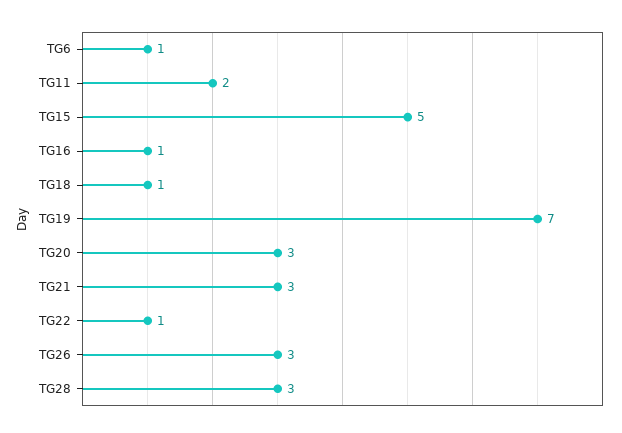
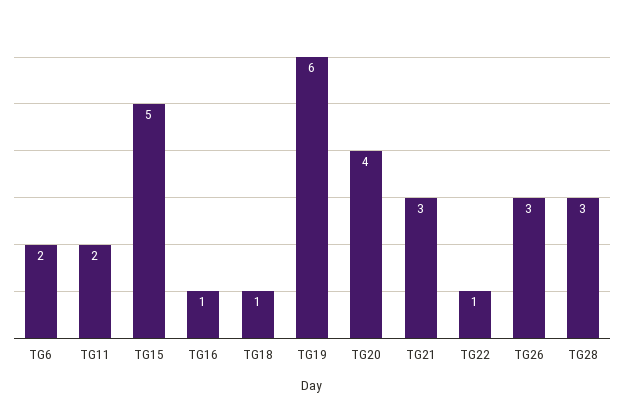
  {
-   "TG6": 1,
+   "TG6": 2,
    "TG11": 2,
    "TG15": 5,
    "TG16": 1,
    "TG18": 1,
-   "TG19": 7,
+   "TG19": 6,
-   "TG20": 3,
+   "TG20": 4,
    "TG21": 3,
    "TG22": 1,
    "TG26": 3,
    "TG28": 3
  }

